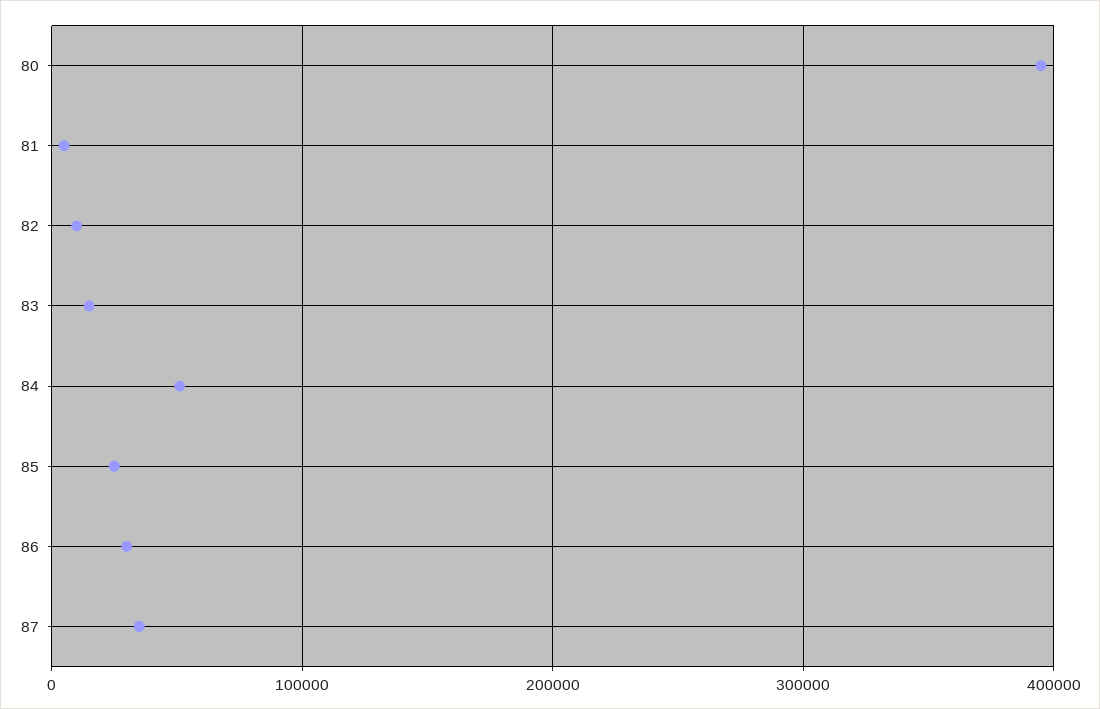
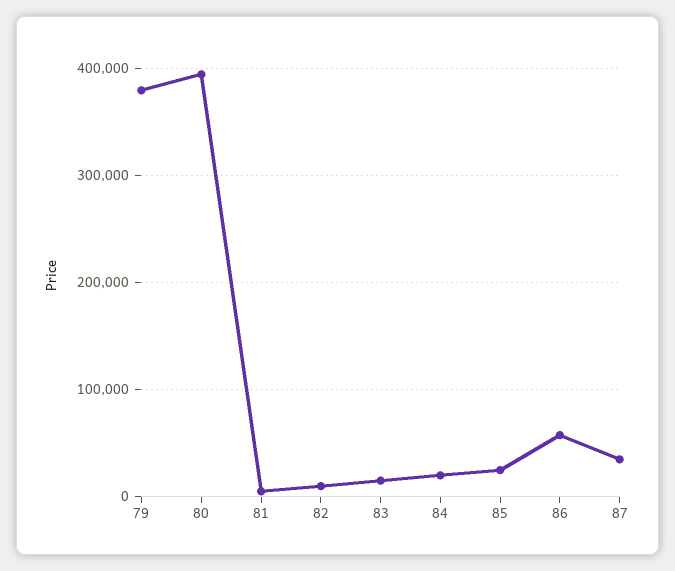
  {
    "80": 390000,
    "81": 0,
    "82": 10000,
    "83": 10000,
-   "84": 50000,
+   "84": 20000,
    "85": 20000,
-   "86": 30000,
+   "86": 60000,
-   "87": 30000
+   "87": 30000,
+   "79": 380000
  }

